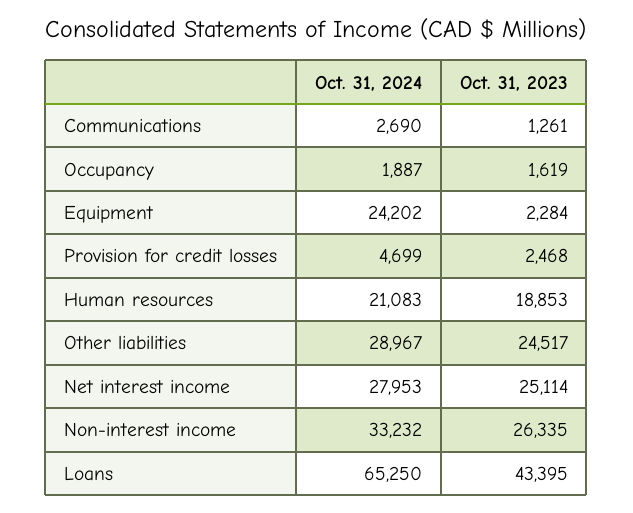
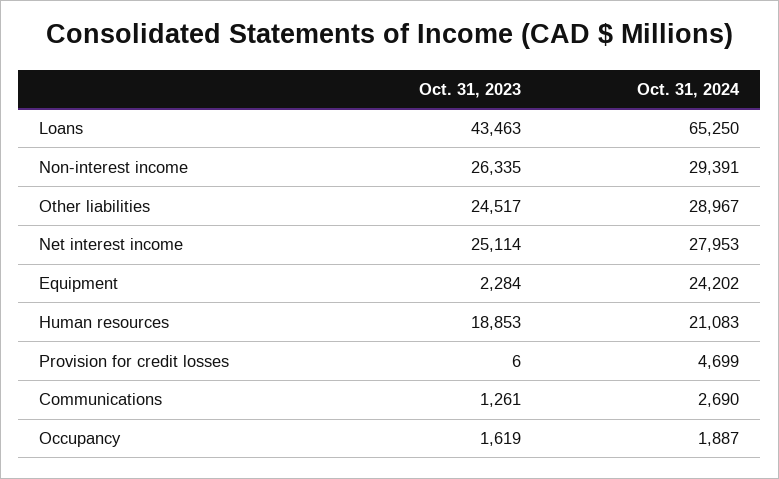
  {
    "Oct. 31, 2024": {
      "Communications": 2690,
      "Occupancy": 1887,
      "Equipment": 24202,
      "Provision for credit losses": 4699,
      "Human resources": 21083,
      "Other liabilities": 28967,
      "Net interest income": 27953,
-     "Non-interest income": 33232,
+     "Non-interest income": 29391,
      "Loans": 65250
    },
    "Oct. 31, 2023": {
      "Communications": 1261,
      "Occupancy": 1619,
      "Equipment": 2284,
-     "Provision for credit losses": 2468,
+     "Provision for credit losses": 6,
      "Human resources": 18853,
      "Other liabilities": 24517,
      "Net interest income": 25114,
      "Non-interest income": 26335,
-     "Loans": 43395
+     "Loans": 43463
    }
  }

